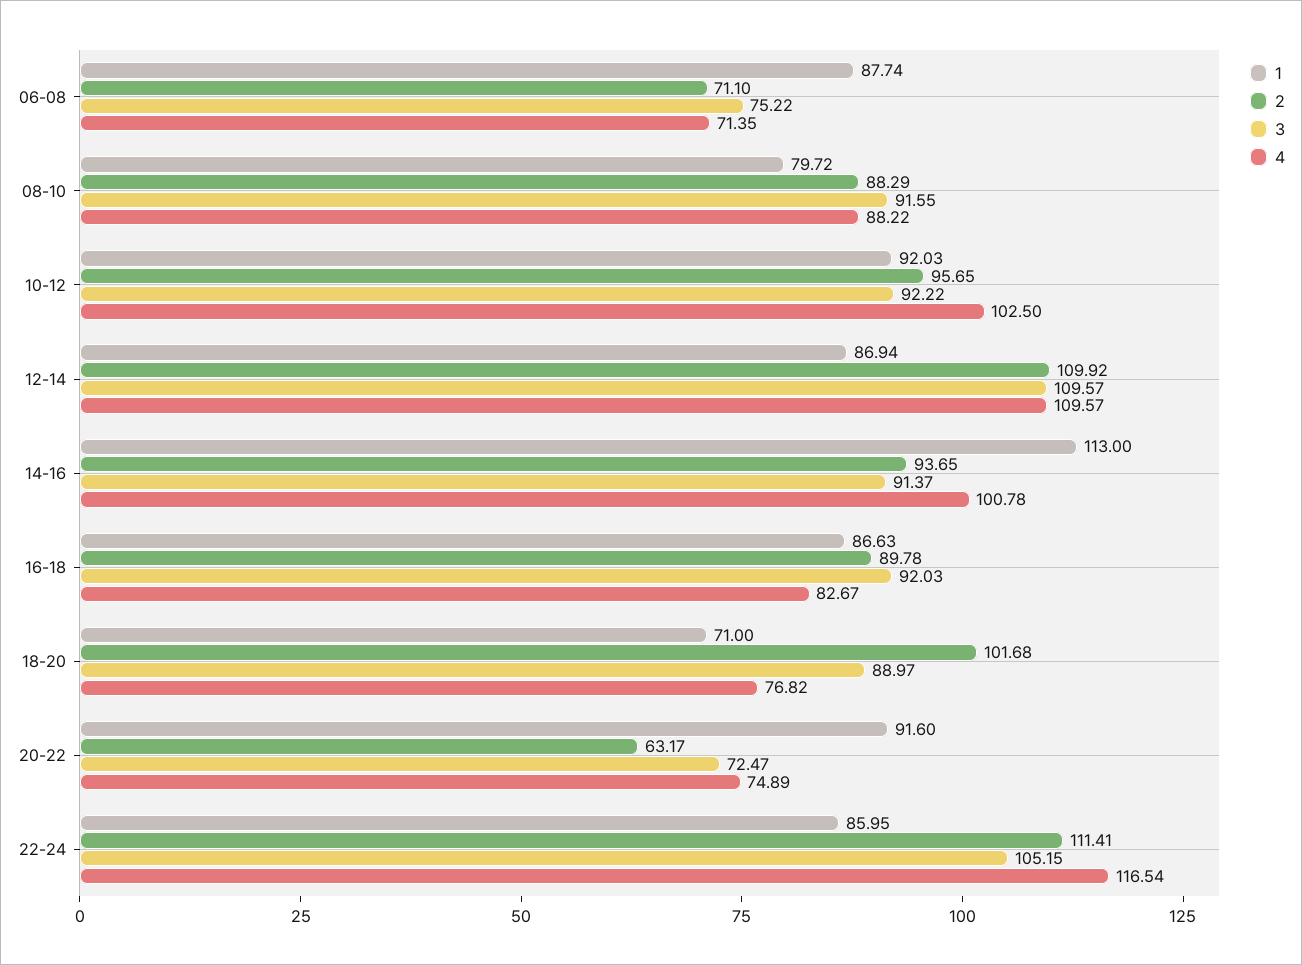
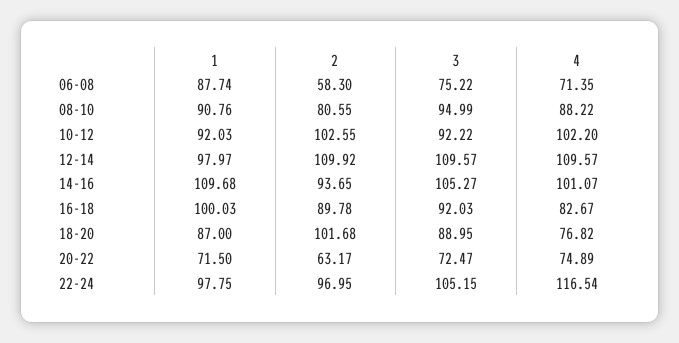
  {
    "1": {
      "06-08": 87.74,
-     "08-10": 79.72,
+     "08-10": 90.76,
      "10-12": 92.03,
-     "12-14": 86.94,
+     "12-14": 97.97,
-     "14-16": 113,
+     "14-16": 109.68,
-     "16-18": 86.63,
+     "16-18": 100.03,
-     "18-20": 71,
+     "18-20": 87,
-     "20-22": 91.6,
+     "20-22": 71.5,
-     "22-24": 85.95
+     "22-24": 97.75
    },
    "2": {
-     "06-08": 71.1,
+     "06-08": 58.3,
-     "08-10": 88.29,
+     "08-10": 80.55,
-     "10-12": 95.65,
+     "10-12": 102.55,
      "12-14": 109.92,
      "14-16": 93.65,
      "16-18": 89.78,
      "18-20": 101.68,
      "20-22": 63.17,
-     "22-24": 111.41
+     "22-24": 96.95
    },
    "3": {
      "06-08": 75.22,
-     "08-10": 91.55,
+     "08-10": 94.99,
      "10-12": 92.22,
      "12-14": 109.57,
-     "14-16": 91.37,
+     "14-16": 105.27,
      "16-18": 92.03,
-     "18-20": 88.97,
+     "18-20": 88.95,
      "20-22": 72.47,
      "22-24": 105.15
    },
    "4": {
      "06-08": 71.35,
      "08-10": 88.22,
-     "10-12": 102.5,
+     "10-12": 102.2,
      "12-14": 109.57,
-     "14-16": 100.78,
+     "14-16": 101.07,
      "16-18": 82.67,
      "18-20": 76.82,
      "20-22": 74.89,
      "22-24": 116.54
    }
  }

